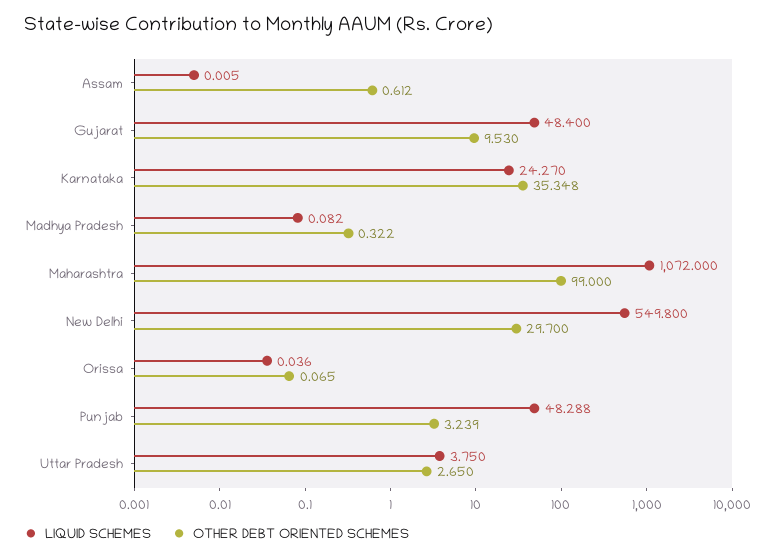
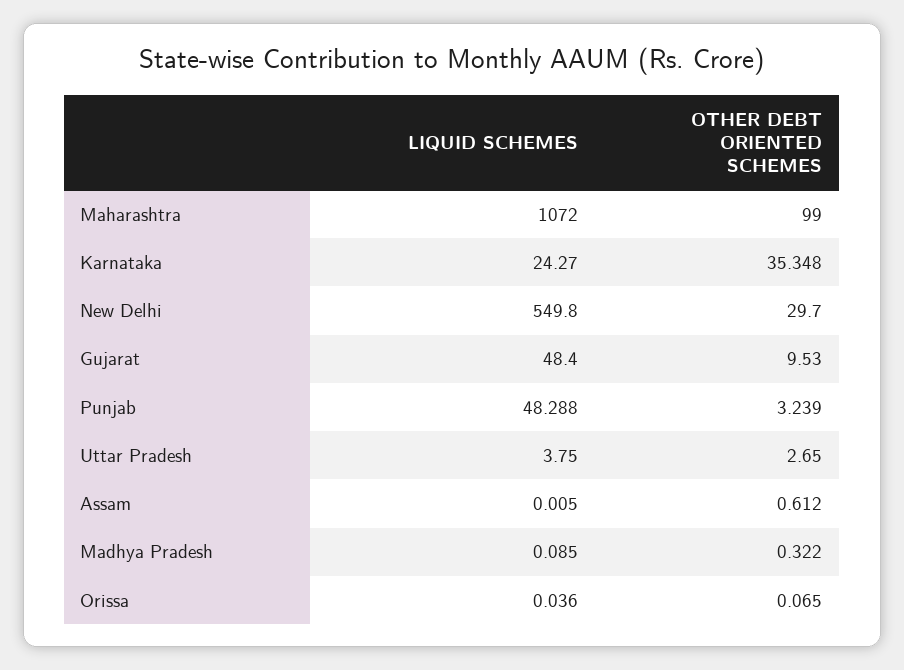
  {
    "LIQUID SCHEMES": {
      "Assam": 0.005,
      "Gujarat": 48.4,
      "Karnataka": 24.27,
-     "Madhya Pradesh": 0.082,
+     "Madhya Pradesh": 0.085,
      "Maharashtra": 1072,
      "New Delhi": 549.8,
      "Orissa": 0.036,
      "Punjab": 48.288,
      "Uttar Pradesh": 3.75
    },
    "OTHER DEBT ORIENTED SCHEMES": {
      "Assam": 0.612,
      "Gujarat": 9.53,
      "Karnataka": 35.348,
      "Madhya Pradesh": 0.322,
      "Maharashtra": 99,
      "New Delhi": 29.7,
      "Orissa": 0.065,
      "Punjab": 3.239,
      "Uttar Pradesh": 2.65
    }
  }

